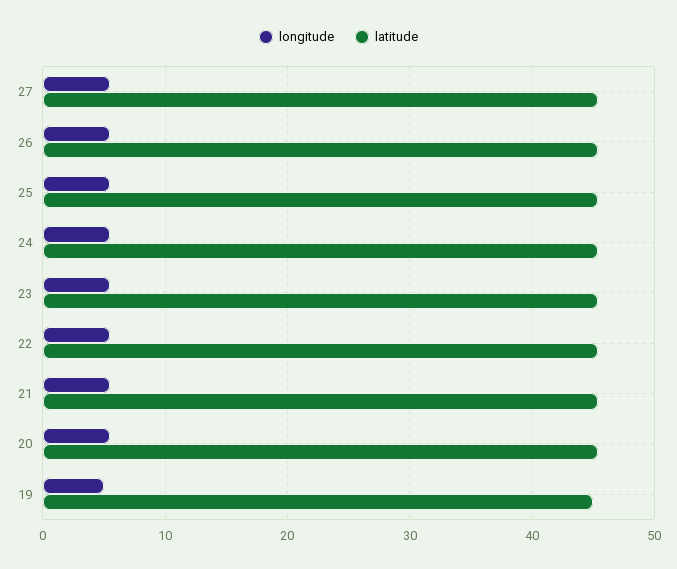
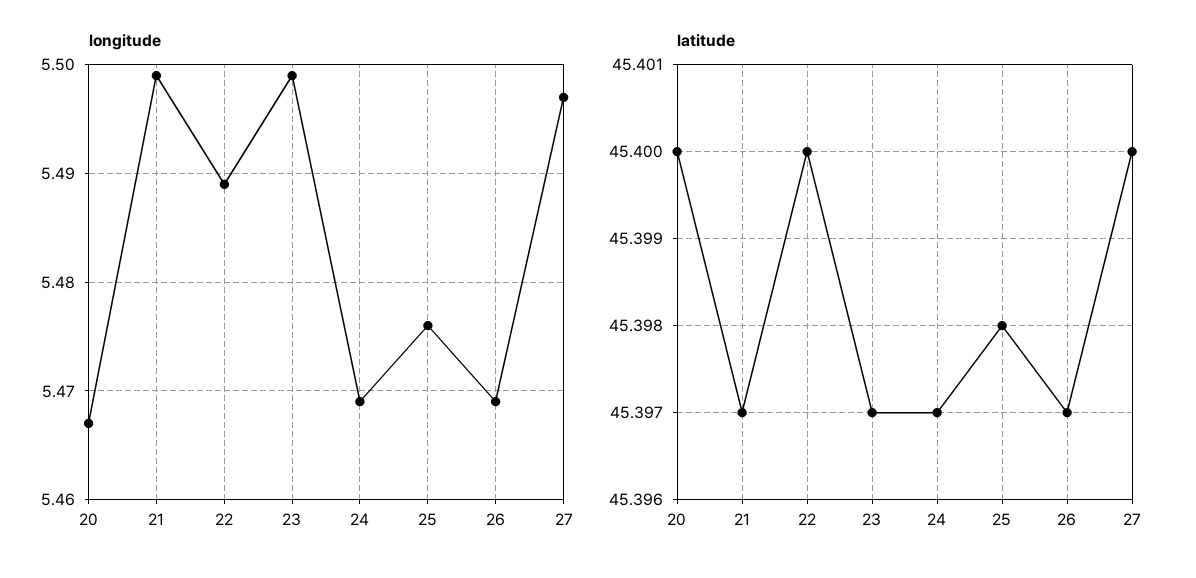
  {
    "longitude": {
      "27": 5.497,
      "26": 5.469,
      "25": 5.476,
      "24": 5.469,
      "23": 5.499,
      "22": 5.489,
      "21": 5.499,
-     "20": 5.467,
+     "20": 5.467
-     "19": 5
    },
    "latitude": {
      "27": 45.4,
      "26": 45.397,
      "25": 45.398,
      "24": 45.397,
      "23": 45.397,
      "22": 45.4,
      "21": 45.397,
-     "20": 45.4,
+     "20": 45.4
-     "19": 45
    }
  }

